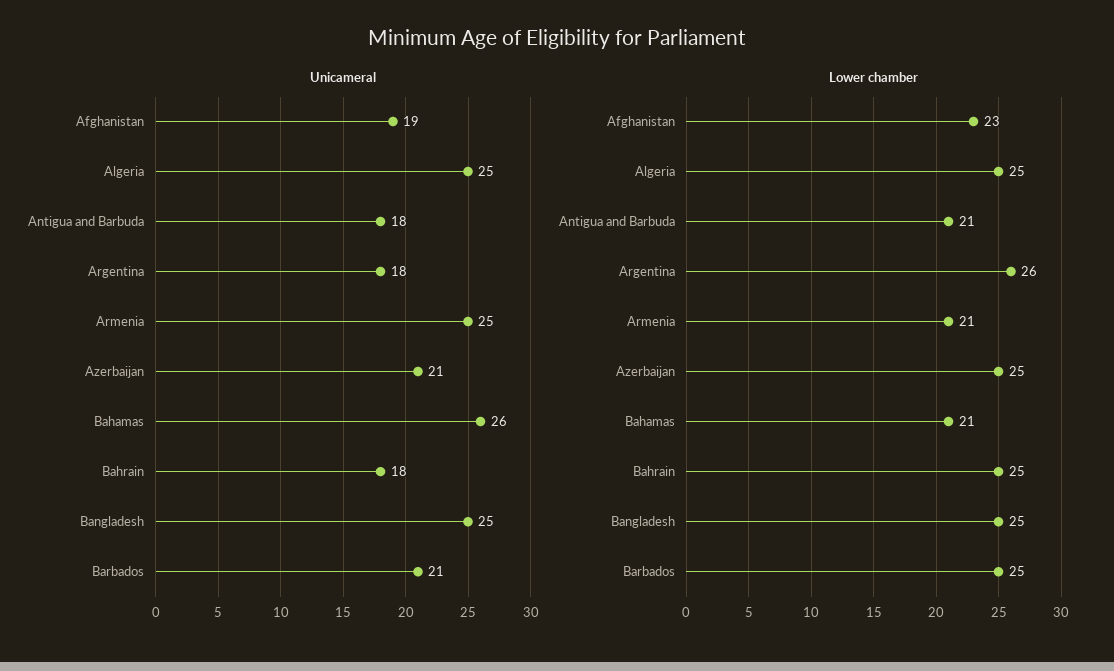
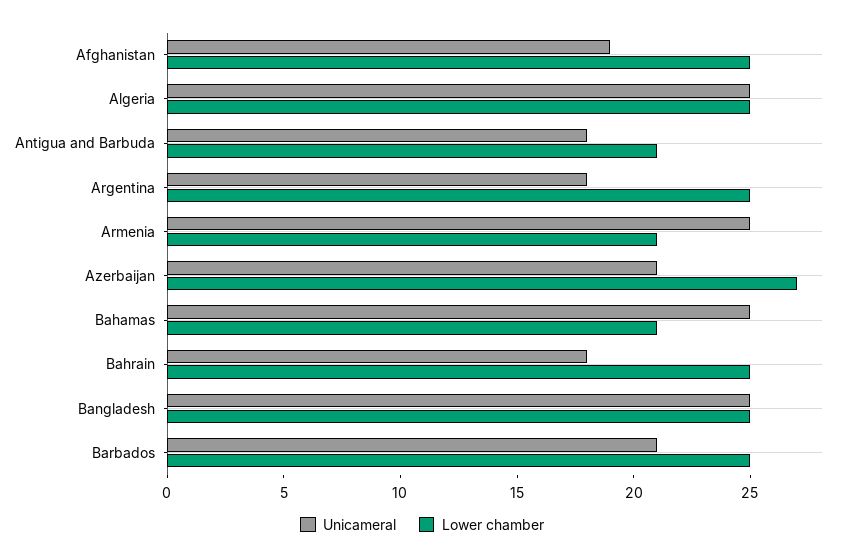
  {
    "Unicameral": {
      "Afghanistan": 19,
      "Algeria": 25,
      "Antigua and Barbuda": 18,
      "Argentina": 18,
      "Armenia": 25,
      "Azerbaijan": 21,
-     "Bahamas": 26,
+     "Bahamas": 25,
      "Bahrain": 18,
      "Bangladesh": 25,
      "Barbados": 21
    },
    "Lower chamber": {
-     "Afghanistan": 23,
+     "Afghanistan": 25,
      "Algeria": 25,
      "Antigua and Barbuda": 21,
-     "Argentina": 26,
+     "Argentina": 25,
      "Armenia": 21,
-     "Azerbaijan": 25,
+     "Azerbaijan": 27,
      "Bahamas": 21,
      "Bahrain": 25,
      "Bangladesh": 25,
      "Barbados": 25
    }
  }

